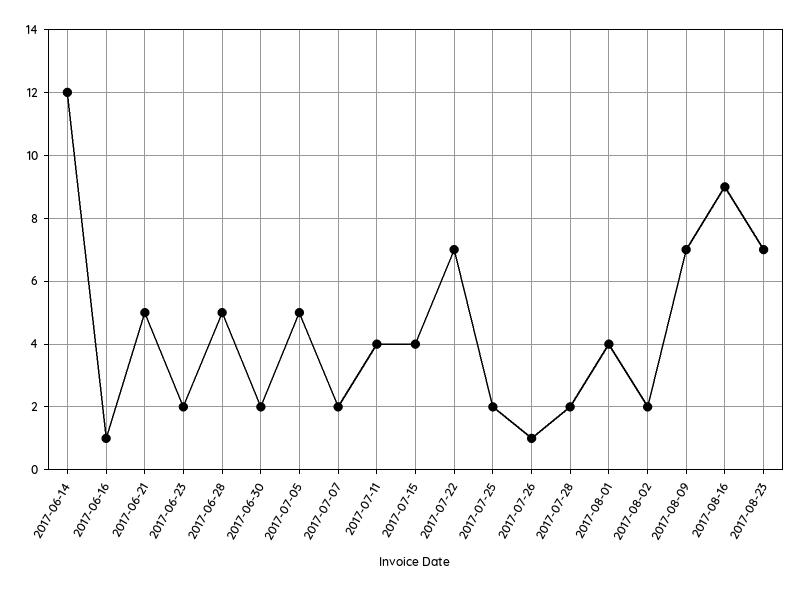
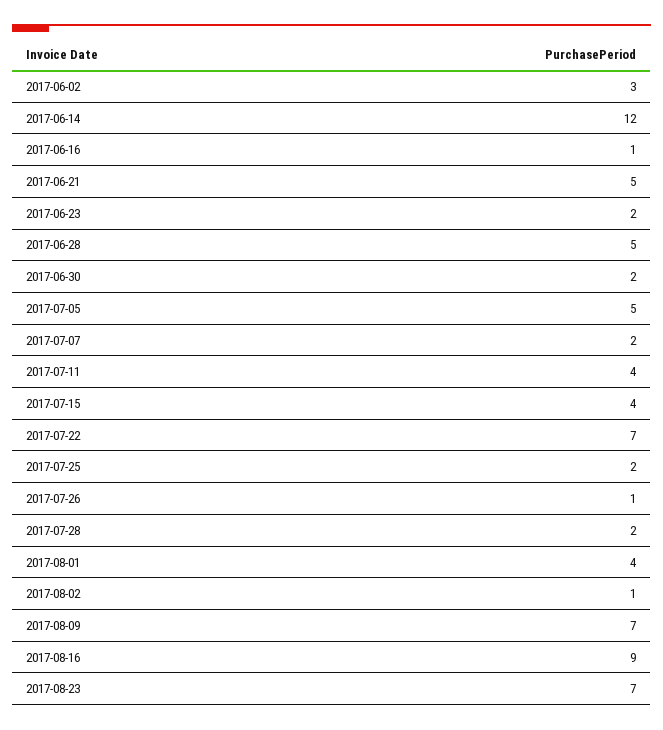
  {
    "2017-06-14": 12,
    "2017-06-16": 1,
    "2017-06-21": 5,
    "2017-06-23": 2,
    "2017-06-28": 5,
    "2017-06-30": 2,
    "2017-07-05": 5,
    "2017-07-07": 2,
    "2017-07-11": 4,
    "2017-07-15": 4,
    "2017-07-22": 7,
    "2017-07-25": 2,
    "2017-07-26": 1,
    "2017-07-28": 2,
    "2017-08-01": 4,
-   "2017-08-02": 2,
+   "2017-08-02": 1,
    "2017-08-09": 7,
    "2017-08-16": 9,
-   "2017-08-23": 7
+   "2017-08-23": 7,
+   "2017-06-02": 3
  }

